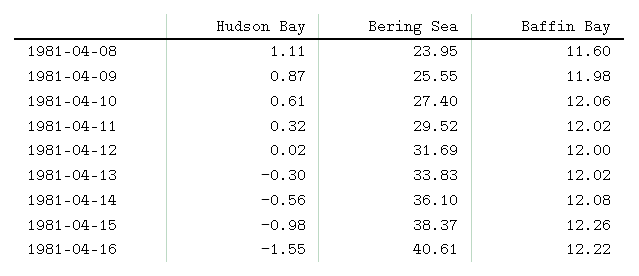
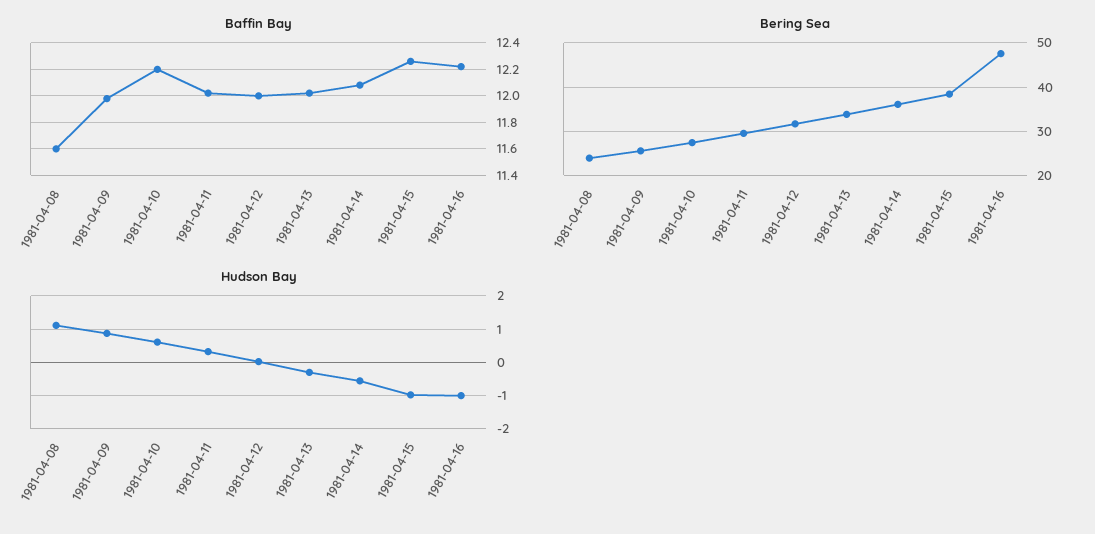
  {
    "Hudson Bay": {
      "1981-04-08": 1.11,
      "1981-04-09": 0.87,
      "1981-04-10": 0.61,
      "1981-04-11": 0.32,
      "1981-04-12": 0.02,
      "1981-04-13": -0.3,
      "1981-04-14": -0.56,
      "1981-04-15": -0.98,
-     "1981-04-16": -1.55
+     "1981-04-16": -1
    },
    "Bering Sea": {
      "1981-04-08": 23.95,
      "1981-04-09": 25.55,
      "1981-04-10": 27.4,
      "1981-04-11": 29.52,
      "1981-04-12": 31.69,
      "1981-04-13": 33.83,
      "1981-04-14": 36.1,
      "1981-04-15": 38.37,
-     "1981-04-16": 40.61
+     "1981-04-16": 48
    },
    "Baffin Bay": {
      "1981-04-08": 11.6,
      "1981-04-09": 11.98,
-     "1981-04-10": 12.06,
+     "1981-04-10": 12.2,
      "1981-04-11": 12.02,
      "1981-04-12": 12,
      "1981-04-13": 12.02,
      "1981-04-14": 12.08,
      "1981-04-15": 12.26,
      "1981-04-16": 12.22
    }
  }

